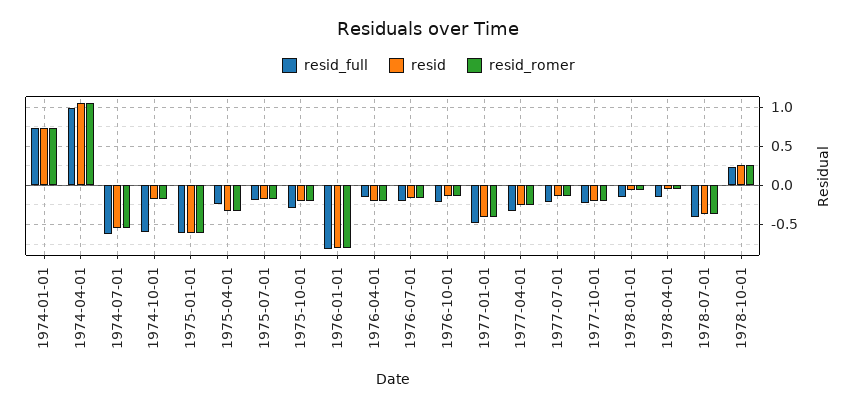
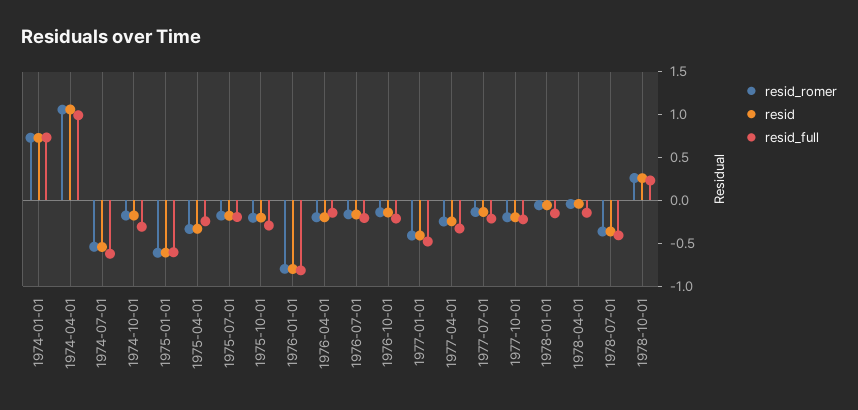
  {
    "resid_full": {
      "1974-01-01": 0.7,
      "1974-04-01": 1,
      "1974-07-01": -0.6,
-     "1974-10-01": -0.6,
+     "1974-10-01": -0.3,
      "1975-01-01": -0.6,
      "1975-04-01": -0.2,
      "1975-07-01": -0.2,
      "1975-10-01": -0.3,
      "1976-01-01": -0.8,
      "1976-04-01": -0.1,
      "1976-07-01": -0.2,
      "1976-10-01": -0.2,
      "1977-01-01": -0.5,
      "1977-04-01": -0.3,
      "1977-07-01": -0.2,
      "1977-10-01": -0.2,
      "1978-01-01": -0.2,
      "1978-04-01": -0.1,
      "1978-07-01": -0.4,
      "1978-10-01": 0.2
    },
    "resid": {
      "1974-01-01": 0.7,
      "1974-04-01": 1.1,
      "1974-07-01": -0.5,
      "1974-10-01": -0.2,
      "1975-01-01": -0.6,
      "1975-04-01": -0.3,
      "1975-07-01": -0.2,
      "1975-10-01": -0.2,
      "1976-01-01": -0.8,
      "1976-04-01": -0.2,
      "1976-07-01": -0.2,
      "1976-10-01": -0.1,
      "1977-01-01": -0.4,
      "1977-04-01": -0.2,
      "1977-07-01": -0.1,
      "1977-10-01": -0.2,
      "1978-01-01": -0.1,
      "1978-04-01": 0,
      "1978-07-01": -0.4,
      "1978-10-01": 0.3
    },
    "resid_romer": {
      "1974-01-01": 0.7,
      "1974-04-01": 1.1,
      "1974-07-01": -0.5,
      "1974-10-01": -0.2,
      "1975-01-01": -0.6,
      "1975-04-01": -0.3,
      "1975-07-01": -0.2,
      "1975-10-01": -0.2,
      "1976-01-01": -0.8,
      "1976-04-01": -0.2,
      "1976-07-01": -0.2,
      "1976-10-01": -0.1,
      "1977-01-01": -0.4,
      "1977-04-01": -0.2,
      "1977-07-01": -0.1,
      "1977-10-01": -0.2,
      "1978-01-01": -0.1,
      "1978-04-01": 0,
      "1978-07-01": -0.4,
      "1978-10-01": 0.3
    }
  }

